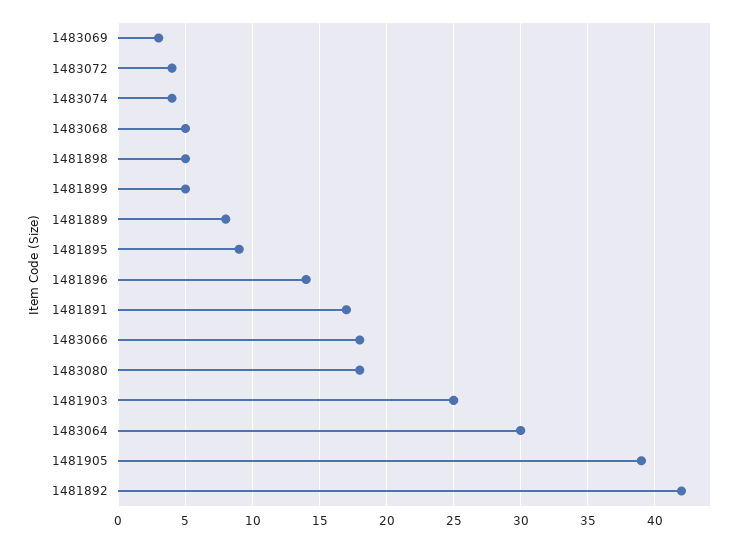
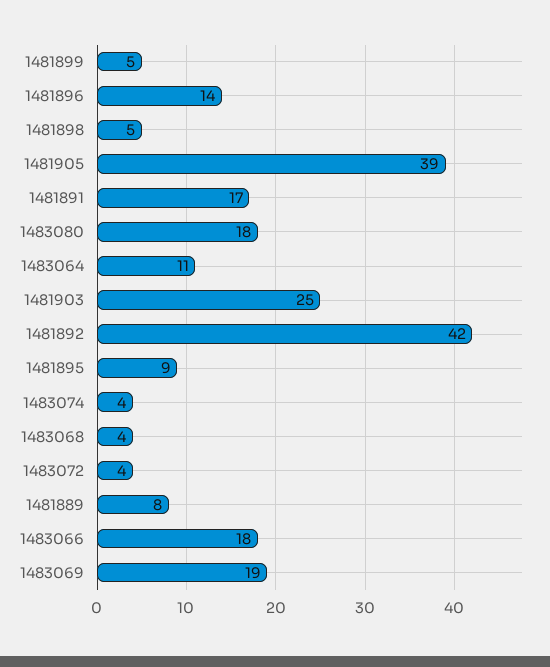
  {
-   "1483069": 3,
+   "1483069": 19,
    "1483072": 4,
    "1483074": 4,
-   "1483068": 5,
+   "1483068": 4,
    "1481898": 5,
    "1481899": 5,
    "1481889": 8,
    "1481895": 9,
    "1481896": 14,
    "1481891": 17,
    "1483066": 18,
    "1483080": 18,
    "1481903": 25,
-   "1483064": 30,
+   "1483064": 11,
    "1481905": 39,
    "1481892": 42
  }

